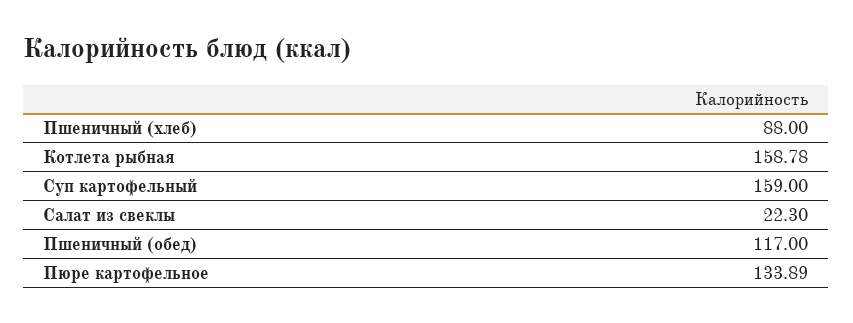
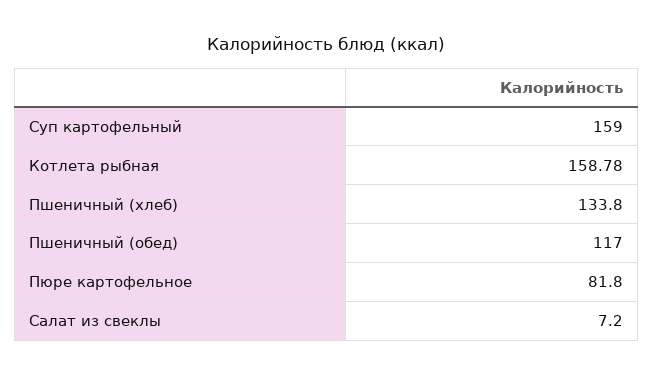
  {
-   "Пшеничный (хлеб)": 88,
+   "Пшеничный (хлеб)": 133.8,
    "Котлета рыбная": 158.78,
    "Суп картофельный": 159,
-   "Салат из свеклы": 22.3,
+   "Салат из свеклы": 7.2,
    "Пшеничный (обед)": 117,
-   "Пюре картофельное": 133.89
+   "Пюре картофельное": 81.8
  }

